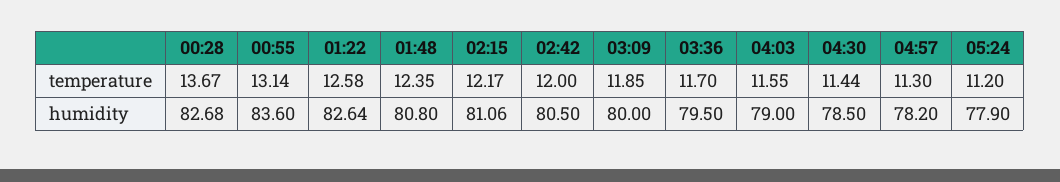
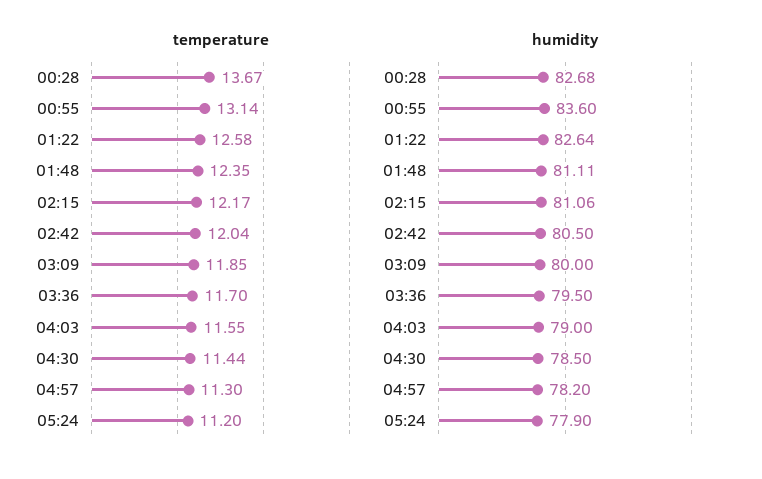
  {
    "temperature": {
      "00:28": 13.67,
      "00:55": 13.14,
      "01:22": 12.58,
      "01:48": 12.35,
      "02:15": 12.17,
-     "02:42": 12,
+     "02:42": 12.04,
      "03:09": 11.85,
      "03:36": 11.7,
      "04:03": 11.55,
      "04:30": 11.44,
      "04:57": 11.3,
      "05:24": 11.2
    },
    "humidity": {
      "00:28": 82.68,
      "00:55": 83.6,
      "01:22": 82.64,
-     "01:48": 80.8,
+     "01:48": 81.11,
      "02:15": 81.06,
      "02:42": 80.5,
      "03:09": 80,
      "03:36": 79.5,
      "04:03": 79,
      "04:30": 78.5,
      "04:57": 78.2,
      "05:24": 77.9
    }
  }

